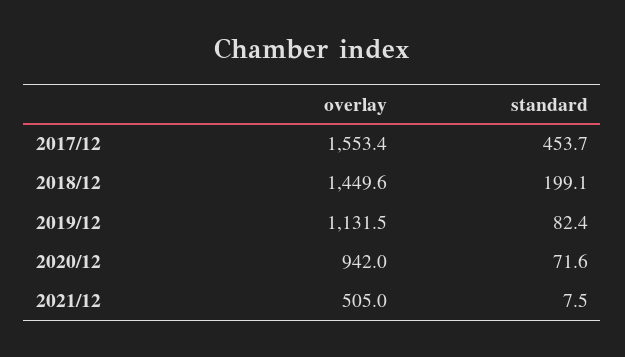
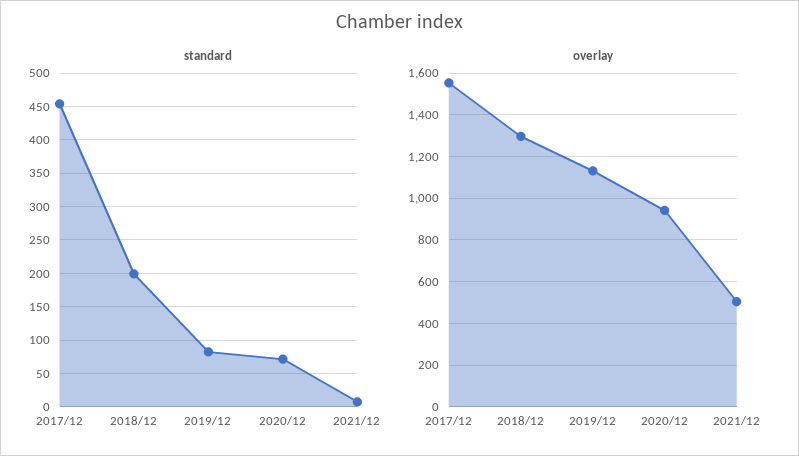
  {
    "overlay": {
      "2017/12": 1553.4,
-     "2018/12": 1449.6,
+     "2018/12": 1300,
      "2019/12": 1131.5,
      "2020/12": 942,
      "2021/12": 505
    },
    "standard": {
      "2017/12": 453.7,
      "2018/12": 199.1,
      "2019/12": 82.4,
      "2020/12": 71.6,
      "2021/12": 7.5
    }
  }

